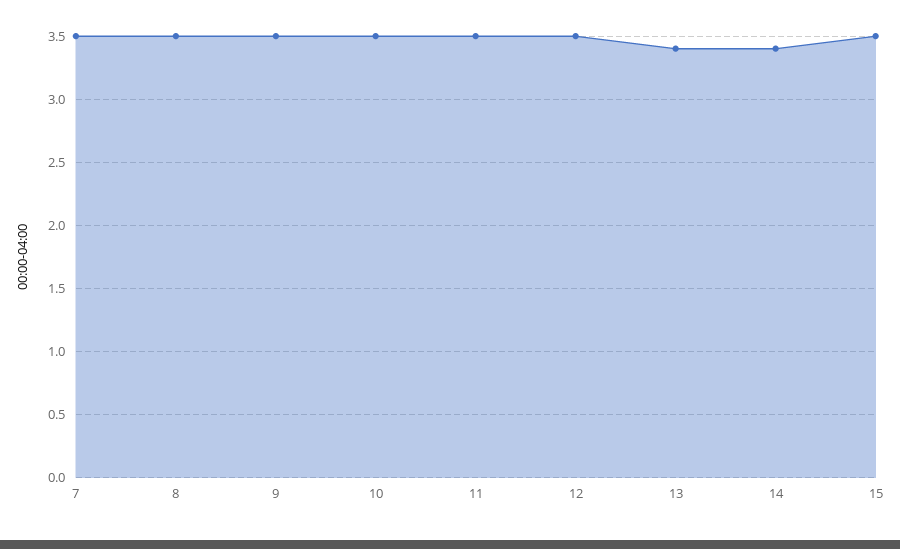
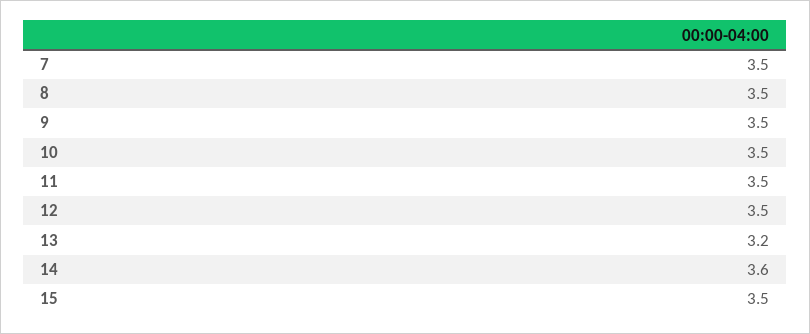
  {
    "7": 3.5,
    "8": 3.5,
    "9": 3.5,
    "10": 3.5,
    "11": 3.5,
    "12": 3.5,
-   "13": 3.4,
+   "13": 3.2,
-   "14": 3.4,
+   "14": 3.6,
    "15": 3.5
  }

